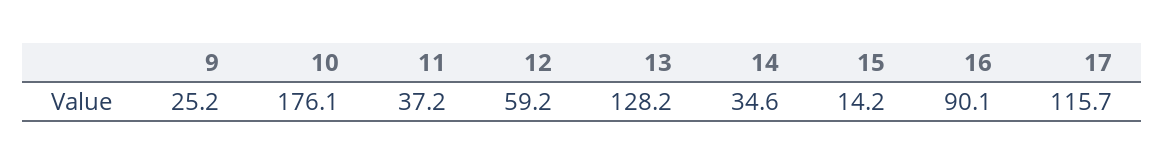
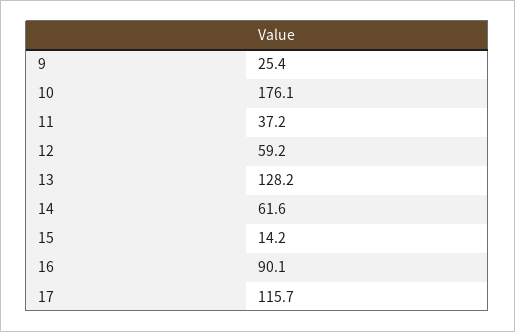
  {
-   "9": 25.2,
+   "9": 25.4,
    "10": 176.1,
    "11": 37.2,
    "12": 59.2,
    "13": 128.2,
-   "14": 34.6,
+   "14": 61.6,
    "15": 14.2,
    "16": 90.1,
    "17": 115.7
  }

